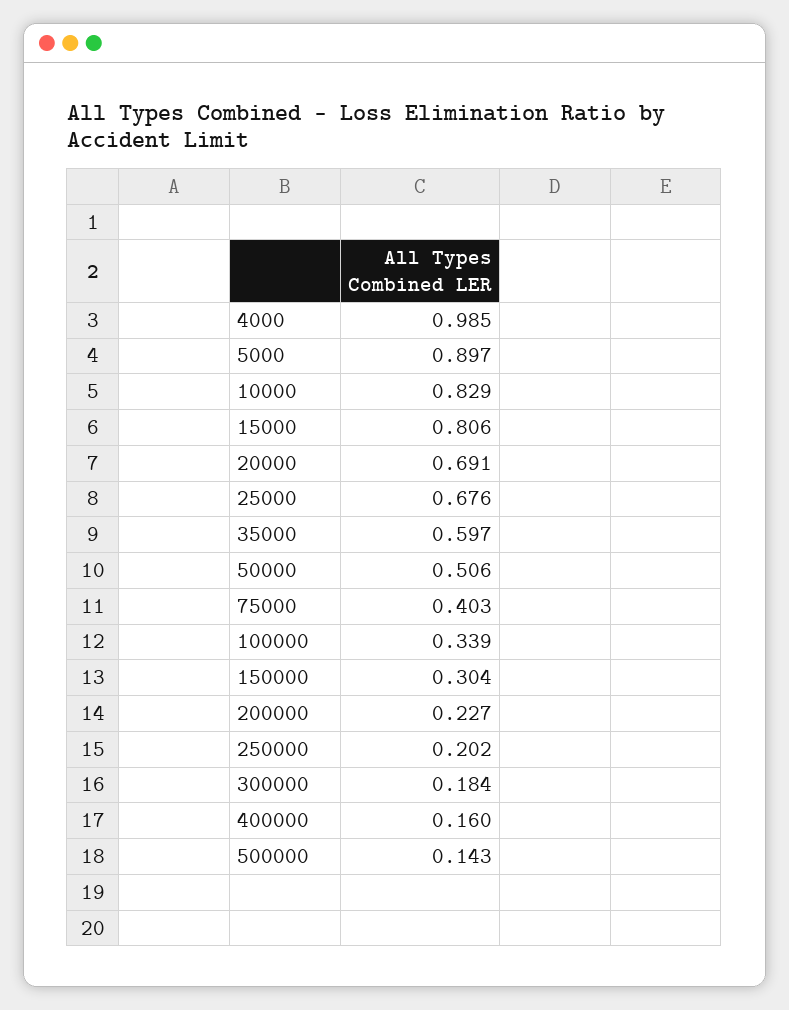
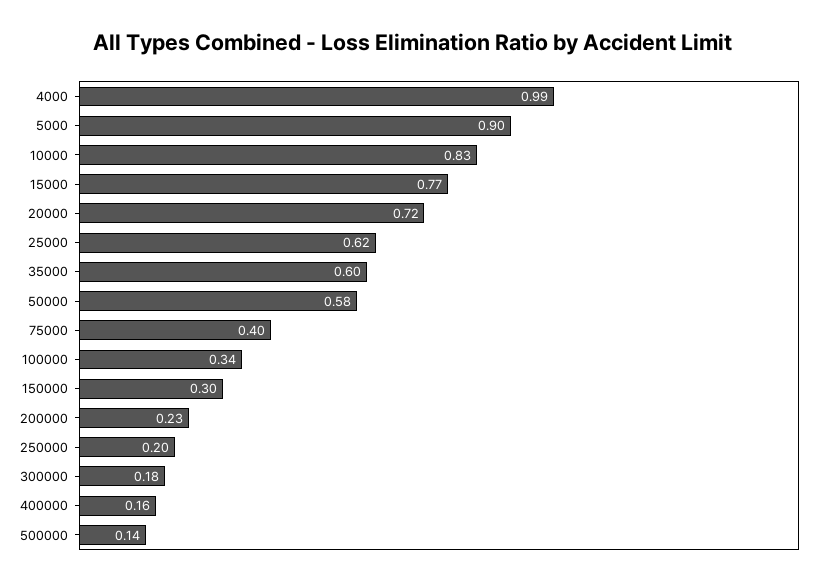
  {
    "4000": 0.985,
    "5000": 0.897,
    "10000": 0.829,
-   "15000": 0.806,
+   "15000": 0.77,
-   "20000": 0.691,
+   "20000": 0.72,
-   "25000": 0.676,
+   "25000": 0.62,
    "35000": 0.597,
-   "50000": 0.506,
+   "50000": 0.58,
    "75000": 0.403,
    "100000": 0.339,
    "150000": 0.304,
    "200000": 0.227,
    "250000": 0.202,
    "300000": 0.184,
    "400000": 0.16,
    "500000": 0.143
  }

